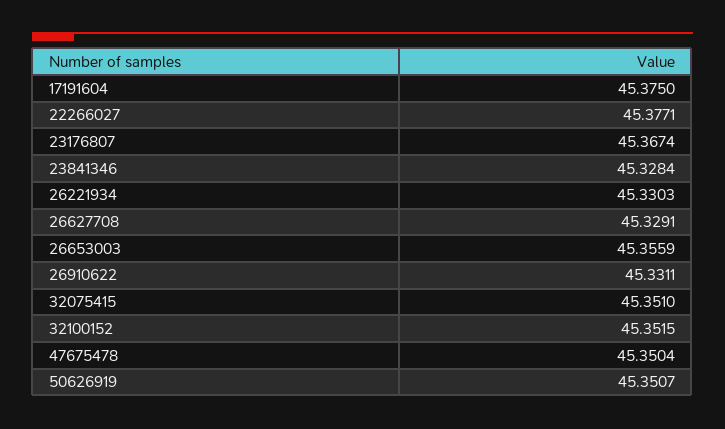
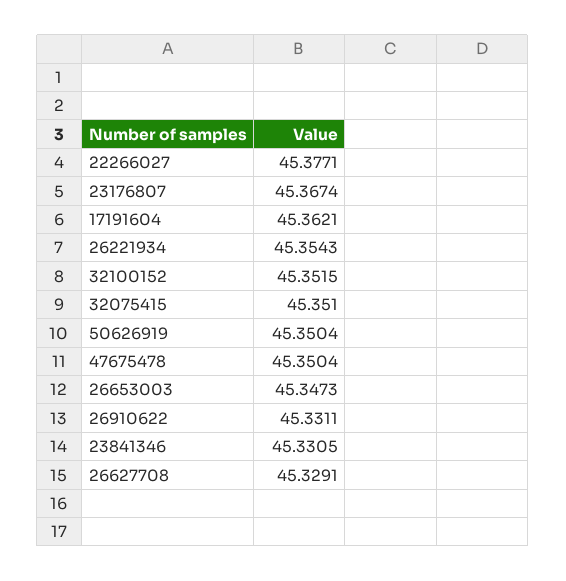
  {
-   "17191604": 45.375,
+   "17191604": 45.3621,
    "22266027": 45.3771,
    "23176807": 45.3674,
-   "23841346": 45.3284,
+   "23841346": 45.3305,
-   "26221934": 45.3303,
+   "26221934": 45.3543,
    "26627708": 45.3291,
-   "26653003": 45.3559,
+   "26653003": 45.3473,
    "26910622": 45.3311,
    "32075415": 45.351,
    "32100152": 45.3515,
    "47675478": 45.3504,
-   "50626919": 45.3507
+   "50626919": 45.3504
  }

